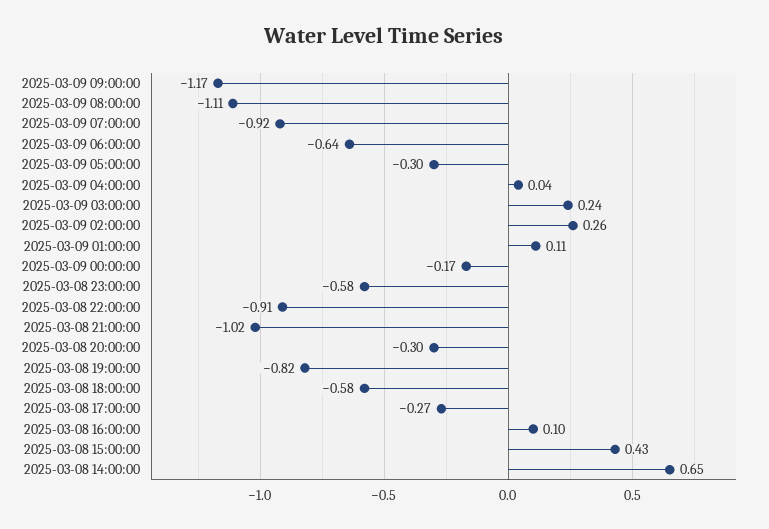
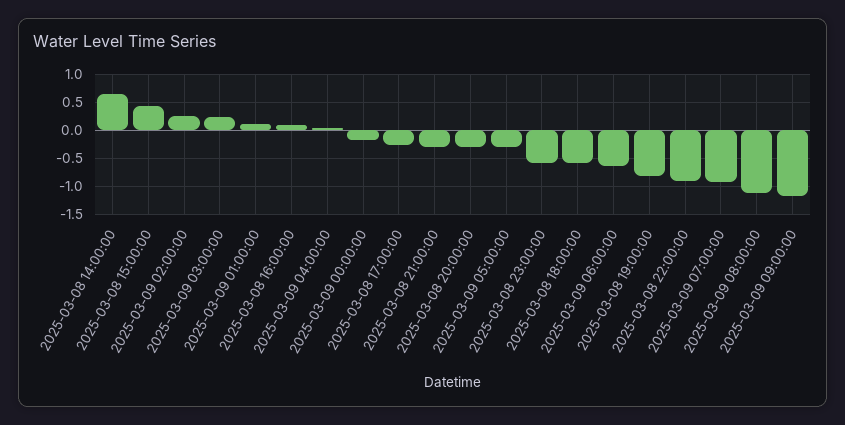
  {
    "2025-03-09 09:00:00": -1.17,
    "2025-03-09 08:00:00": -1.11,
    "2025-03-09 07:00:00": -0.92,
    "2025-03-09 06:00:00": -0.64,
    "2025-03-09 05:00:00": -0.3,
    "2025-03-09 04:00:00": 0.04,
    "2025-03-09 03:00:00": 0.24,
    "2025-03-09 02:00:00": 0.26,
    "2025-03-09 01:00:00": 0.11,
    "2025-03-09 00:00:00": -0.17,
    "2025-03-08 23:00:00": -0.58,
    "2025-03-08 22:00:00": -0.91,
-   "2025-03-08 21:00:00": -1.02,
+   "2025-03-08 21:00:00": -0.25,
    "2025-03-08 20:00:00": -0.3,
    "2025-03-08 19:00:00": -0.82,
    "2025-03-08 18:00:00": -0.58,
    "2025-03-08 17:00:00": -0.27,
    "2025-03-08 16:00:00": 0.1,
    "2025-03-08 15:00:00": 0.43,
    "2025-03-08 14:00:00": 0.65
  }

